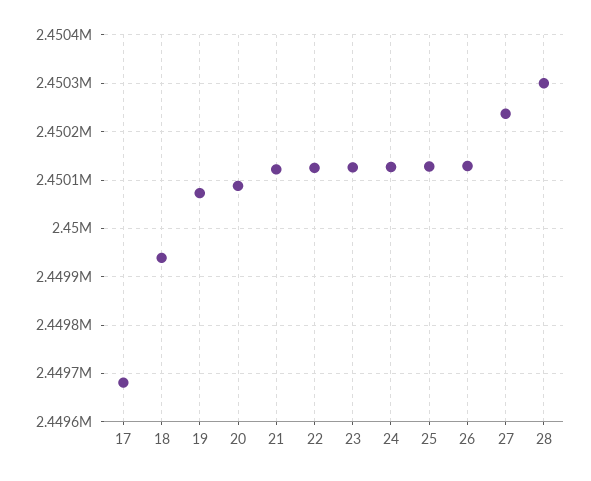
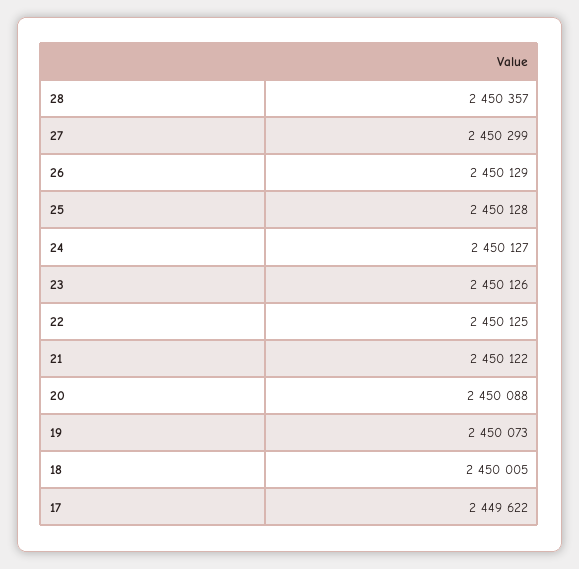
  {
-   "17": 2449680,
+   "17": 2449622,
-   "18": 2449940,
+   "18": 2450005,
    "19": 2450073,
    "20": 2450088,
    "21": 2450122,
    "22": 2450125,
    "23": 2450126,
    "24": 2450127,
    "25": 2450128,
    "26": 2450129,
-   "27": 2450240,
+   "27": 2450299,
-   "28": 2450300
+   "28": 2450357
  }

